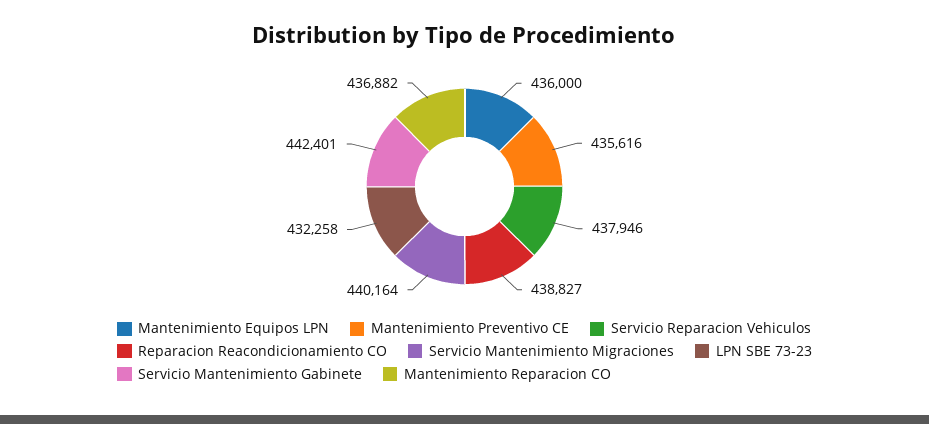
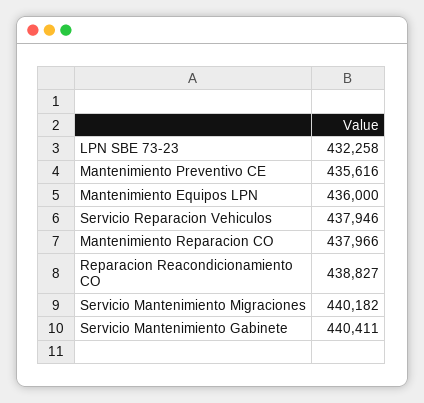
  {
    "Mantenimiento Equipos LPN": 436000,
    "Mantenimiento Preventivo CE": 435616,
    "Servicio Reparacion Vehiculos": 437946,
    "Reparacion Reacondicionamiento CO": 438827,
-   "Servicio Mantenimiento Migraciones": 440164,
+   "Servicio Mantenimiento Migraciones": 440182,
    "LPN SBE 73-23": 432258,
-   "Servicio Mantenimiento Gabinete": 442401,
+   "Servicio Mantenimiento Gabinete": 440411,
-   "Mantenimiento Reparacion CO": 436882
+   "Mantenimiento Reparacion CO": 437966
  }

